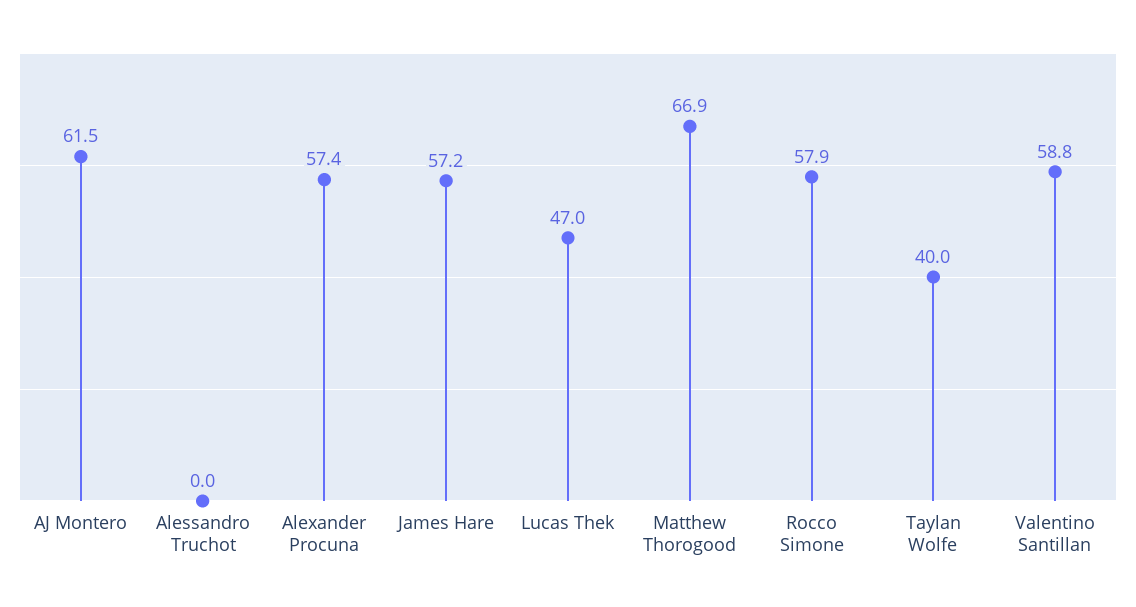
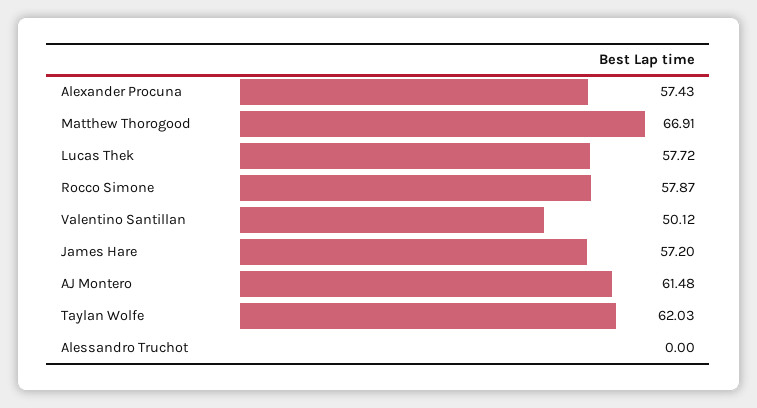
  {
    "AJ Montero": 61.48,
    "Alessandro Truchot": 0,
    "Alexander Procuna": 57.43,
    "James Hare": 57.2,
-   "Lucas Thek": 47,
+   "Lucas Thek": 57.72,
    "Matthew Thorogood": 66.91,
    "Rocco Simone": 57.87,
-   "Taylan Wolfe": 40,
+   "Taylan Wolfe": 62.03,
-   "Valentino Santillan": 58.8
+   "Valentino Santillan": 50.12
  }

